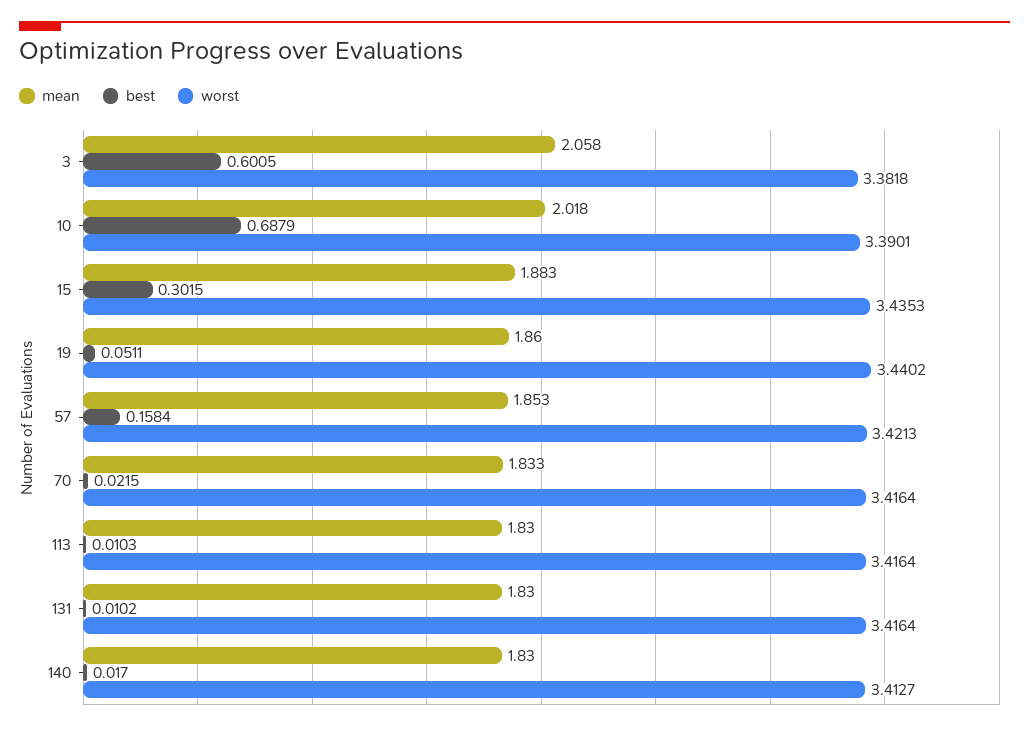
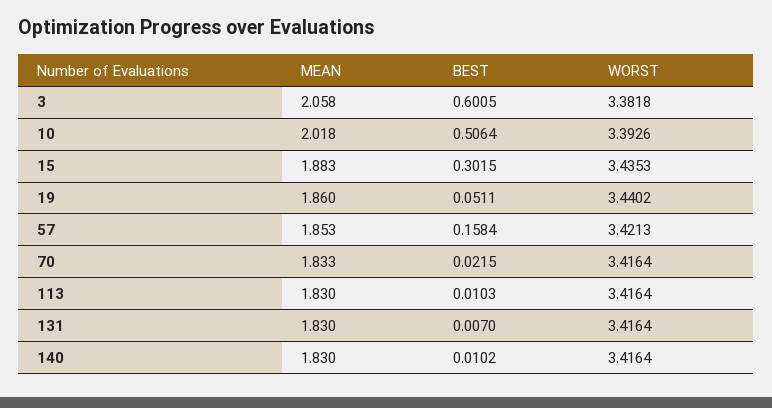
  {
    "mean": {
      "3": 2.058,
      "10": 2.018,
      "15": 1.883,
      "19": 1.86,
      "57": 1.853,
      "70": 1.833,
      "113": 1.83,
      "131": 1.83,
      "140": 1.83
    },
    "best": {
      "3": 0.6005,
-     "10": 0.6879,
+     "10": 0.5064,
      "15": 0.3015,
      "19": 0.0511,
      "57": 0.1584,
      "70": 0.0215,
      "113": 0.0103,
-     "131": 0.0102,
+     "131": 0.007,
-     "140": 0.017
+     "140": 0.0102
    },
    "worst": {
      "3": 3.3818,
-     "10": 3.3901,
+     "10": 3.3926,
      "15": 3.4353,
      "19": 3.4402,
      "57": 3.4213,
      "70": 3.4164,
      "113": 3.4164,
      "131": 3.4164,
-     "140": 3.4127
+     "140": 3.4164
    }
  }

